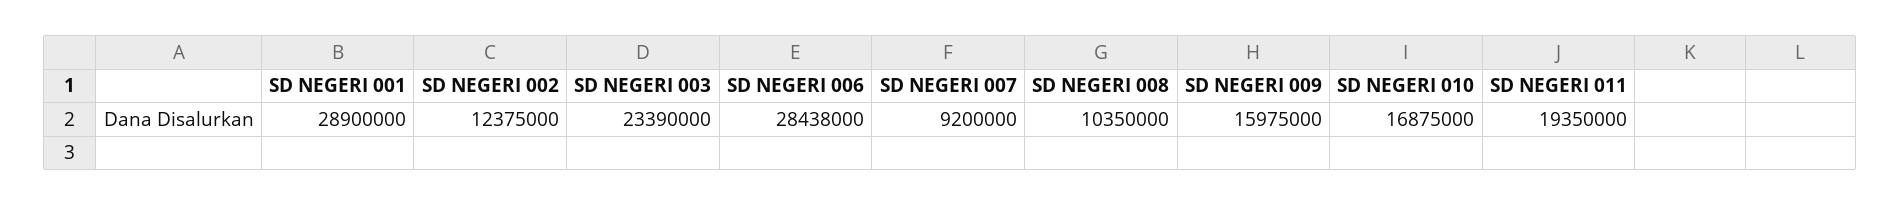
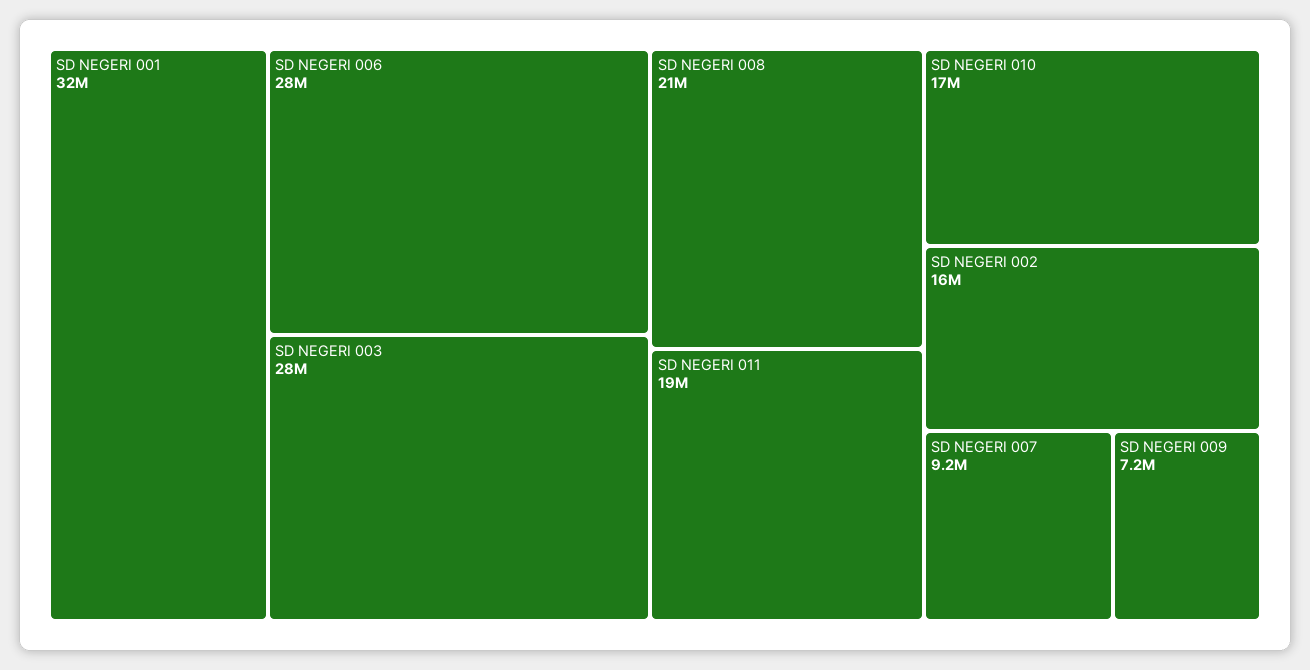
  {
-   "SD NEGERI 001": 28900000,
+   "SD NEGERI 001": 32000000,
-   "SD NEGERI 002": 12375000,
+   "SD NEGERI 002": 16000000,
-   "SD NEGERI 003": 23390000,
+   "SD NEGERI 003": 28000000,
    "SD NEGERI 006": 28438000,
    "SD NEGERI 007": 9200000,
-   "SD NEGERI 008": 10350000,
+   "SD NEGERI 008": 21000000,
-   "SD NEGERI 009": 15975000,
+   "SD NEGERI 009": 7200000,
    "SD NEGERI 010": 16875000,
    "SD NEGERI 011": 19350000
  }

